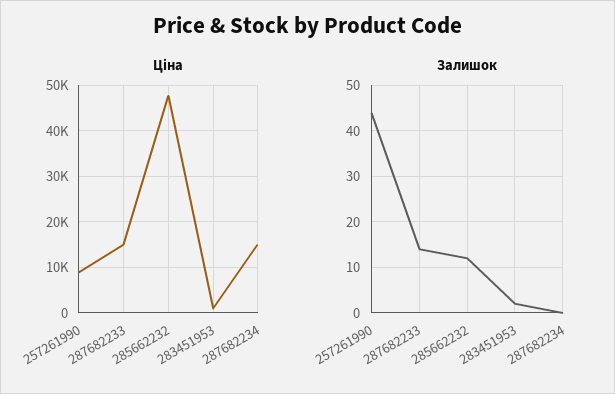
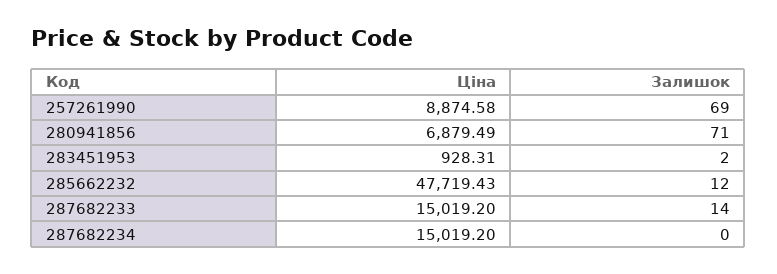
  {
    "Ціна": {
      "257261990": 8874.58,
      "287682233": 15019.2,
      "285662232": 47719.43,
      "283451953": 928.31,
-     "287682234": 15019.2
+     "287682234": 15019.2,
+     "280941856": 6879.49
    },
    "Залишок": {
-     "257261990": 45,
+     "257261990": 69,
      "287682233": 14,
      "285662232": 12,
      "283451953": 2,
-     "287682234": 0
+     "287682234": 0,
+     "280941856": 71
    }
  }

